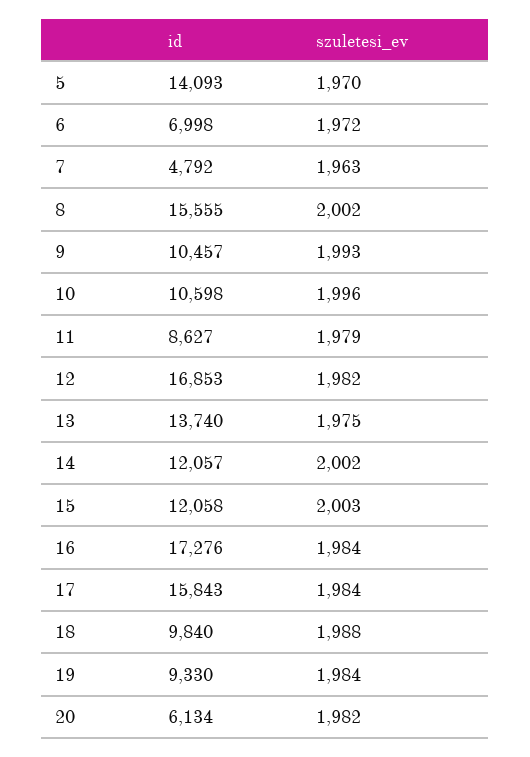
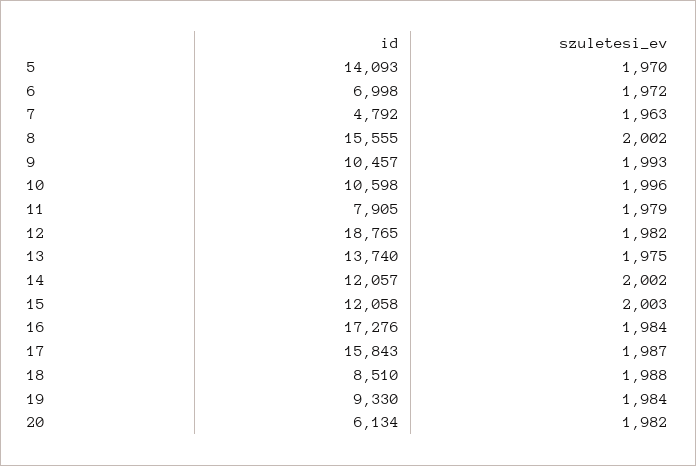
  {
    "id": {
      "5": 14093,
      "6": 6998,
      "7": 4792,
      "8": 15555,
      "9": 10457,
      "10": 10598,
-     "11": 8627,
+     "11": 7905,
-     "12": 16853,
+     "12": 18765,
      "13": 13740,
      "14": 12057,
      "15": 12058,
      "16": 17276,
      "17": 15843,
-     "18": 9840,
+     "18": 8510,
      "19": 9330,
      "20": 6134
    },
    "szuletesi_ev": {
      "5": 1970,
      "6": 1972,
      "7": 1963,
      "8": 2002,
      "9": 1993,
      "10": 1996,
      "11": 1979,
      "12": 1982,
      "13": 1975,
      "14": 2002,
      "15": 2003,
      "16": 1984,
-     "17": 1984,
+     "17": 1987,
      "18": 1988,
      "19": 1984,
      "20": 1982
    }
  }

